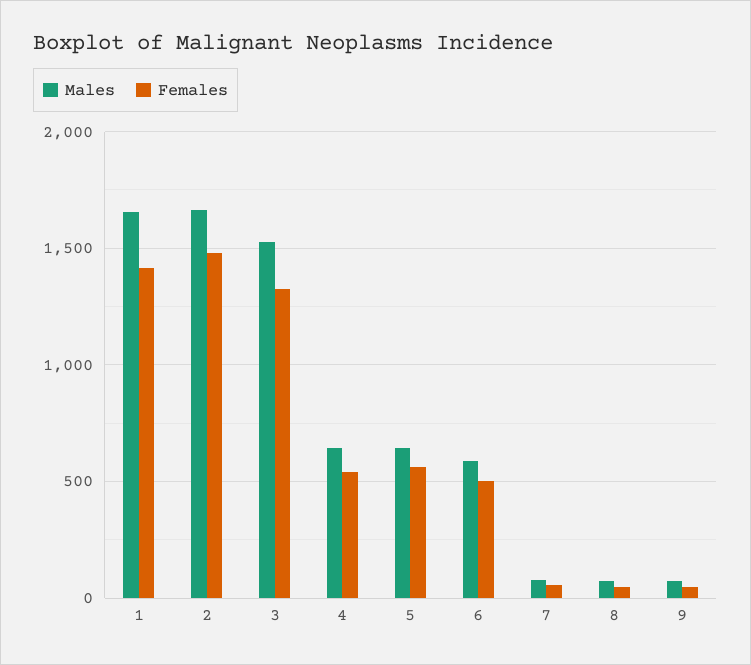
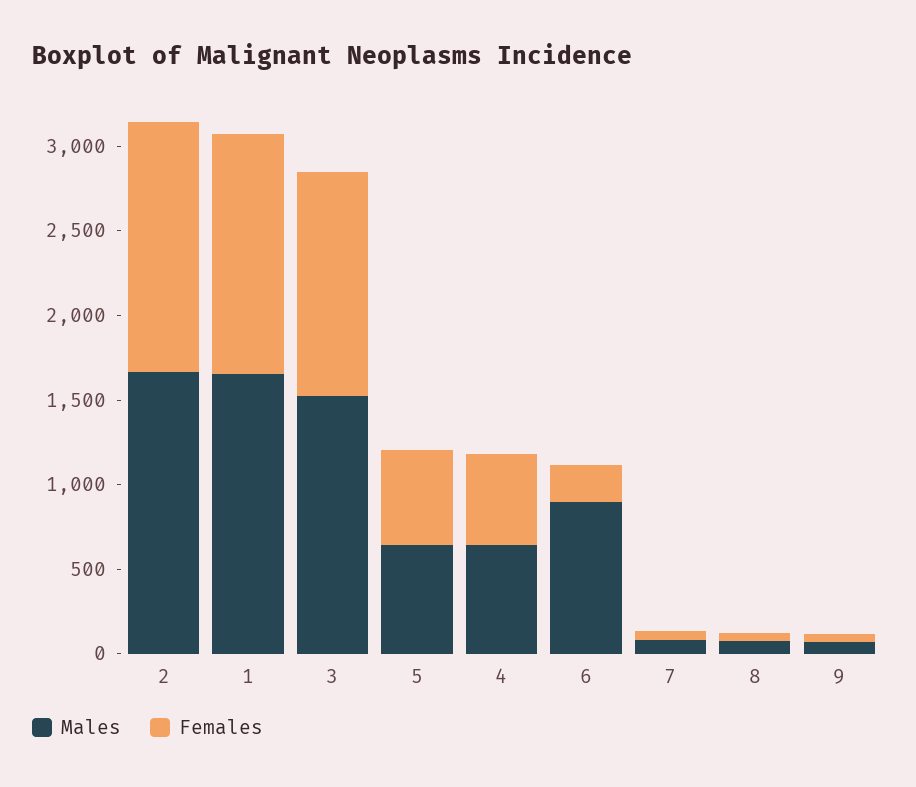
  {
    "Males": {
      "1": 1650,
      "2": 1650,
      "3": 1550,
      "4": 650,
      "5": 650,
-     "6": 600,
+     "6": 900,
      "7": 100,
      "8": 50,
      "9": 50
    },
    "Females": {
      "1": 1400,
      "2": 1500,
      "3": 1300,
      "4": 550,
      "5": 550,
-     "6": 500,
+     "6": 200,
      "7": 50,
      "8": 50,
      "9": 50
    }
  }

